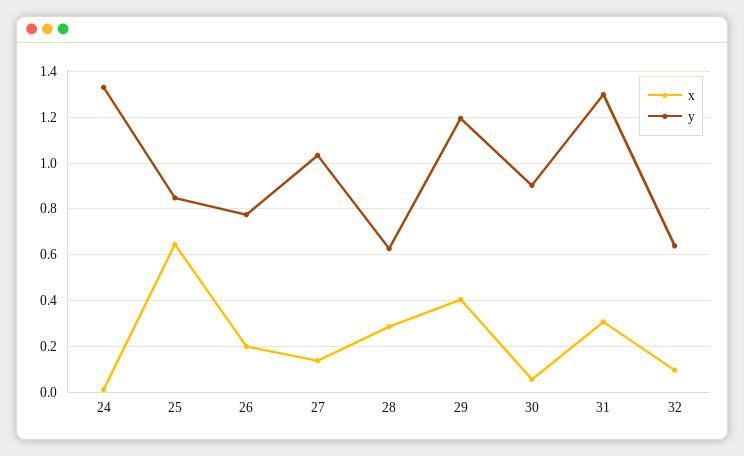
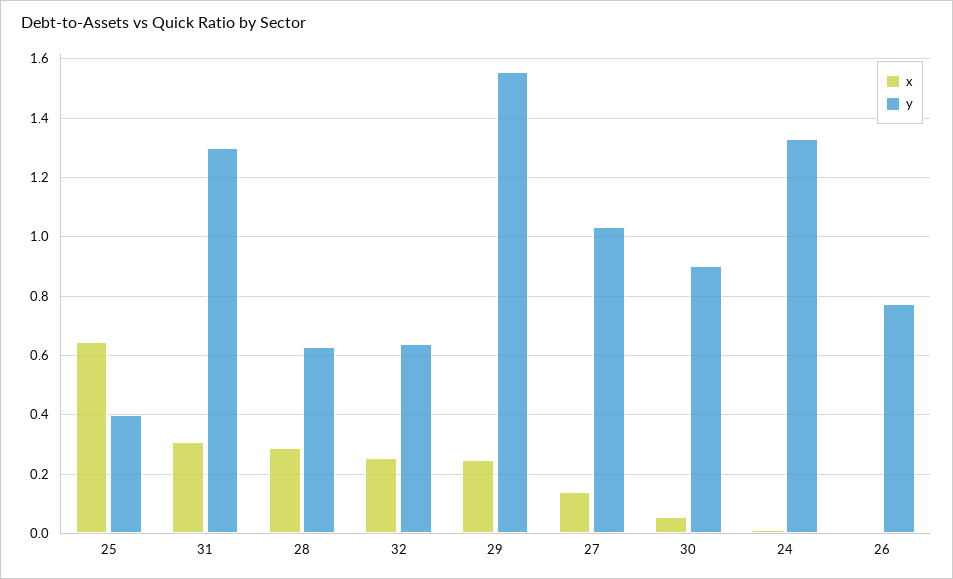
  {
    "x": {
      "24": 0,
      "25": 0.65,
-     "26": 0.2,
+     "26": 0,
      "27": 0.15,
      "28": 0.275,
-     "29": 0.4,
+     "29": 0.25,
      "30": 0.05,
      "31": 0.3,
-     "32": 0.1
+     "32": 0.25
    },
    "y": {
      "24": 1.325,
-     "25": 0.85,
+     "25": 0.4,
      "26": 0.775,
      "27": 1.025,
      "28": 0.625,
-     "29": 1.2,
+     "29": 1.55,
      "30": 0.9,
      "31": 1.3,
      "32": 0.65
    }
  }

